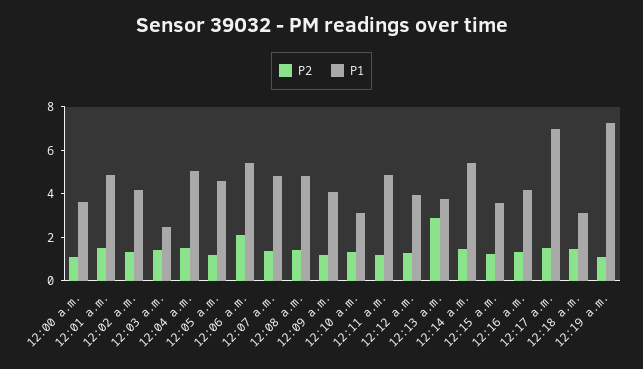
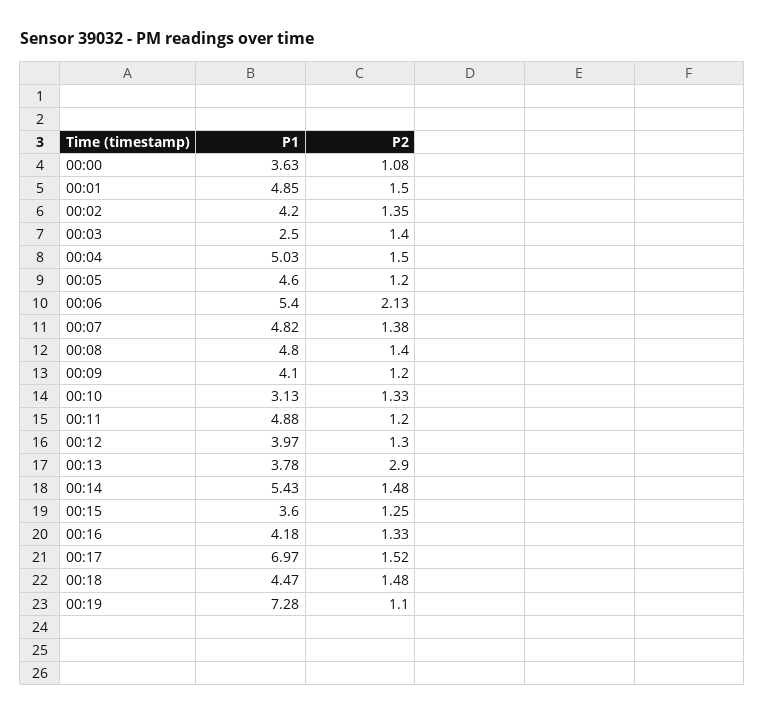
  {
    "P2": {
      "12:00 a.m.": 1.08,
      "12:01 a.m.": 1.5,
      "12:02 a.m.": 1.35,
      "12:03 a.m.": 1.4,
      "12:04 a.m.": 1.5,
      "12:05 a.m.": 1.2,
      "12:06 a.m.": 2.13,
      "12:07 a.m.": 1.38,
      "12:08 a.m.": 1.4,
      "12:09 a.m.": 1.2,
      "12:10 a.m.": 1.33,
      "12:11 a.m.": 1.2,
      "12:12 a.m.": 1.3,
      "12:13 a.m.": 2.9,
      "12:14 a.m.": 1.48,
      "12:15 a.m.": 1.25,
      "12:16 a.m.": 1.33,
      "12:17 a.m.": 1.52,
      "12:18 a.m.": 1.48,
      "12:19 a.m.": 1.1
    },
    "P1": {
      "12:00 a.m.": 3.63,
      "12:01 a.m.": 4.85,
      "12:02 a.m.": 4.2,
      "12:03 a.m.": 2.5,
      "12:04 a.m.": 5.03,
      "12:05 a.m.": 4.6,
      "12:06 a.m.": 5.4,
      "12:07 a.m.": 4.82,
      "12:08 a.m.": 4.8,
      "12:09 a.m.": 4.1,
      "12:10 a.m.": 3.13,
      "12:11 a.m.": 4.88,
      "12:12 a.m.": 3.97,
      "12:13 a.m.": 3.78,
      "12:14 a.m.": 5.43,
      "12:15 a.m.": 3.6,
      "12:16 a.m.": 4.18,
      "12:17 a.m.": 6.97,
-     "12:18 a.m.": 3,
+     "12:18 a.m.": 4.47,
      "12:19 a.m.": 7.28
    }
  }

